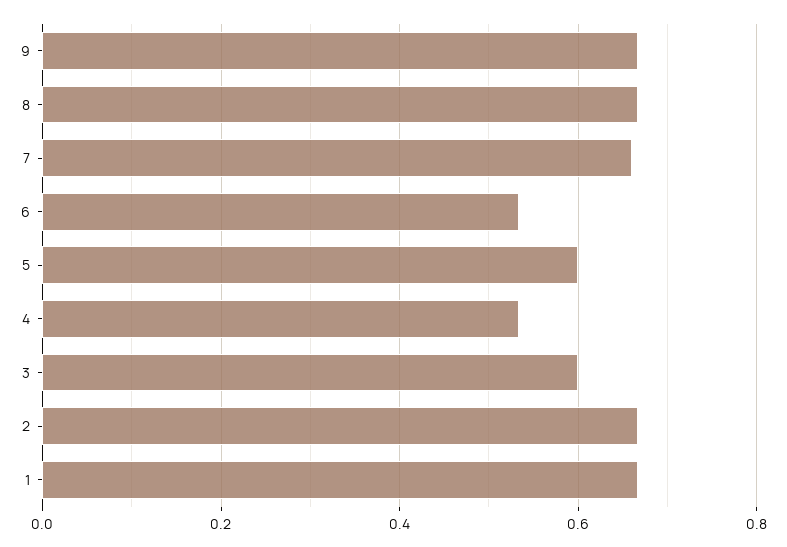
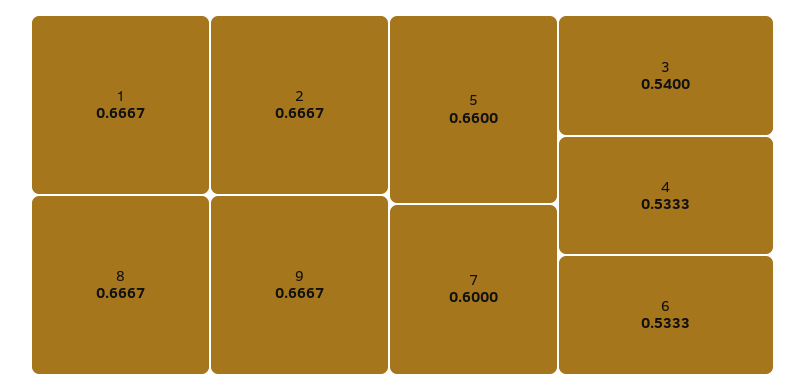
  {
    "9": 0.6667,
    "8": 0.6667,
-   "7": 0.66,
+   "7": 0.6,
    "6": 0.5333,
-   "5": 0.6,
+   "5": 0.66,
    "4": 0.5333,
-   "3": 0.6,
+   "3": 0.54,
    "2": 0.6667,
    "1": 0.6667
  }

